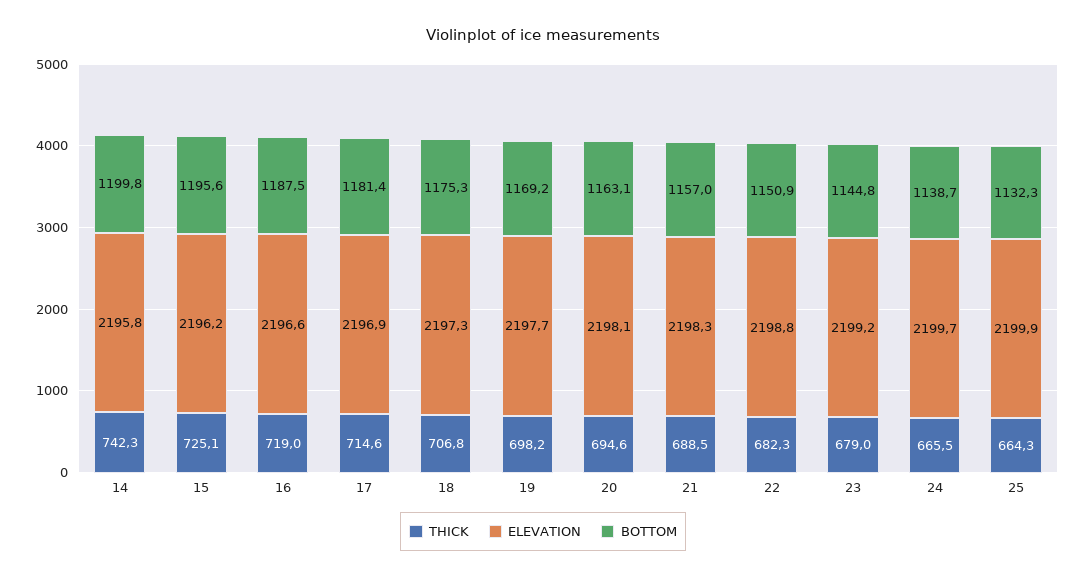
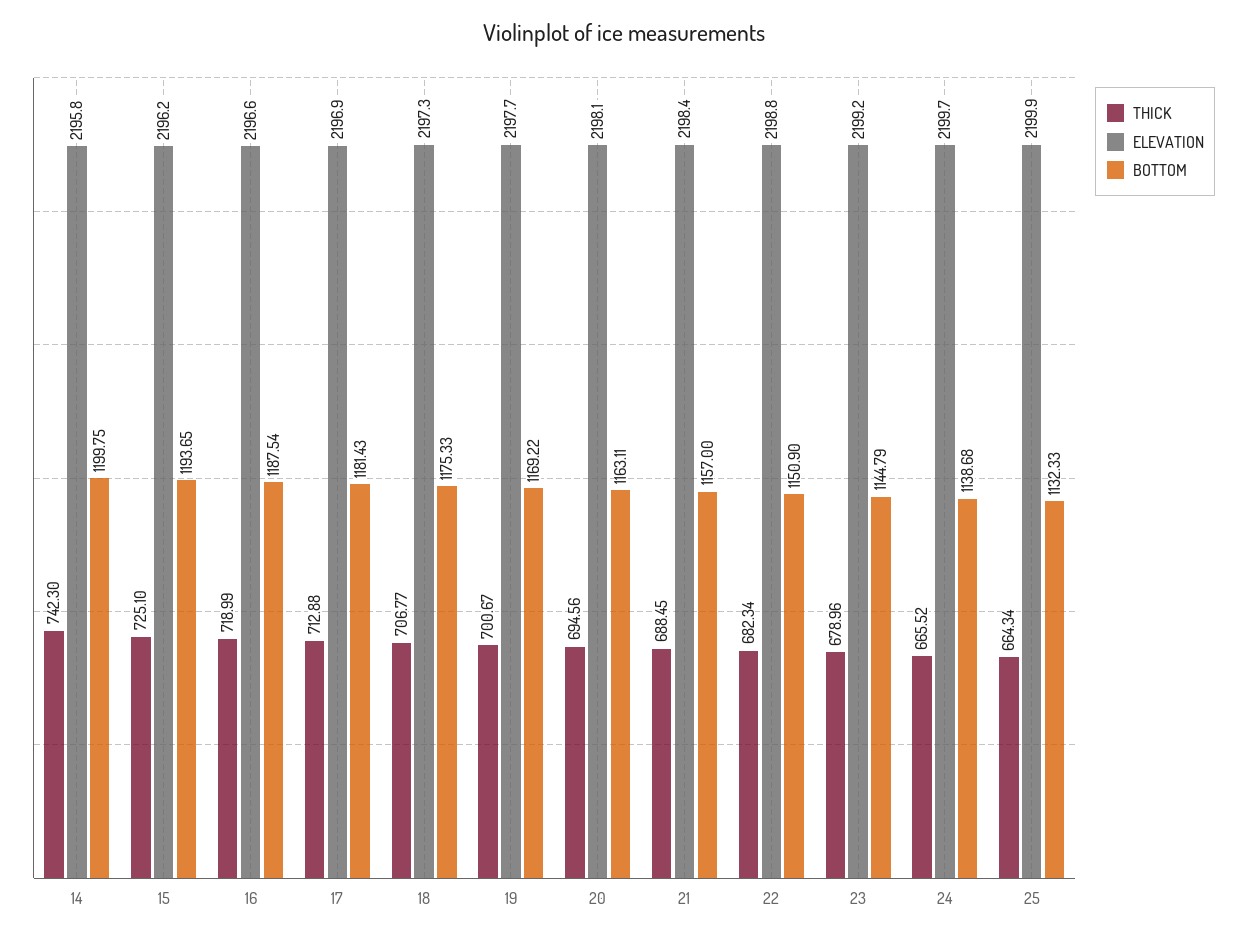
  {
    "THICK": {
      "14": 742.3,
      "15": 725.1,
      "16": 718.99,
-     "17": 714.6,
+     "17": 712.88,
      "18": 706.77,
-     "19": 698.2,
+     "19": 700.67,
      "20": 694.56,
      "21": 688.45,
      "22": 682.34,
      "23": 678.96,
      "24": 665.52,
      "25": 664.34
    },
    "ELEVATION": {
      "14": 2195.8,
      "15": 2196.2,
      "16": 2196.6,
      "17": 2196.9,
      "18": 2197.3,
      "19": 2197.7,
      "20": 2198.1,
-     "21": 2198.3,
+     "21": 2198.4,
      "22": 2198.8,
      "23": 2199.2,
      "24": 2199.7,
      "25": 2199.9
    },
    "BOTTOM": {
      "14": 1199.75,
-     "15": 1195.6,
+     "15": 1193.65,
      "16": 1187.54,
      "17": 1181.43,
      "18": 1175.33,
      "19": 1169.22,
      "20": 1163.11,
      "21": 1157,
      "22": 1150.9,
      "23": 1144.79,
      "24": 1138.68,
      "25": 1132.33
    }
  }

